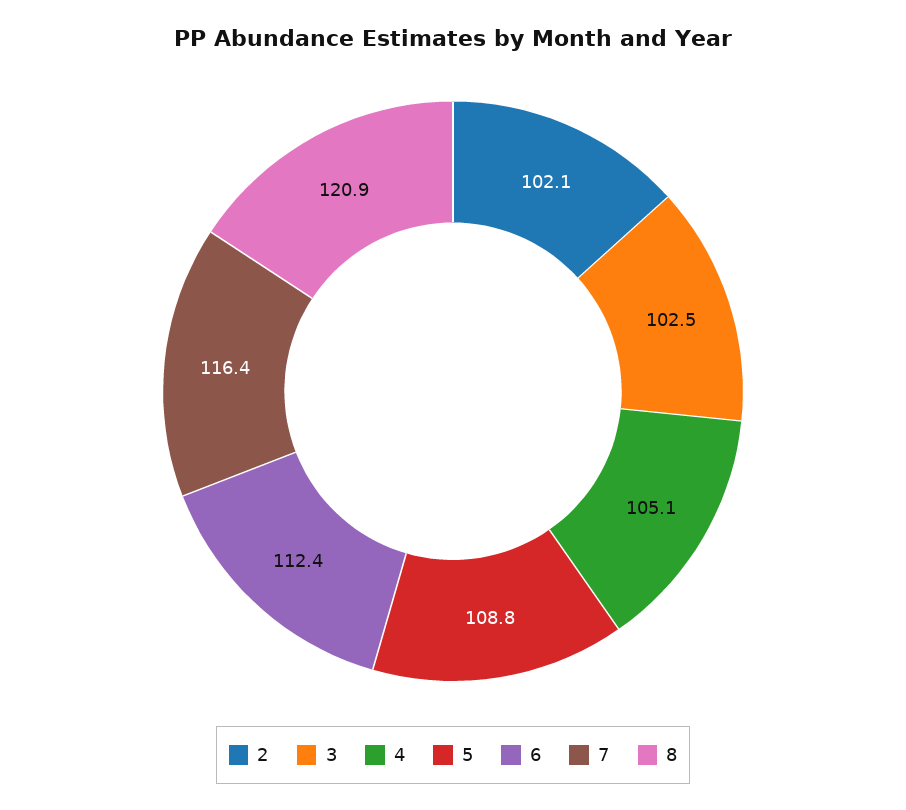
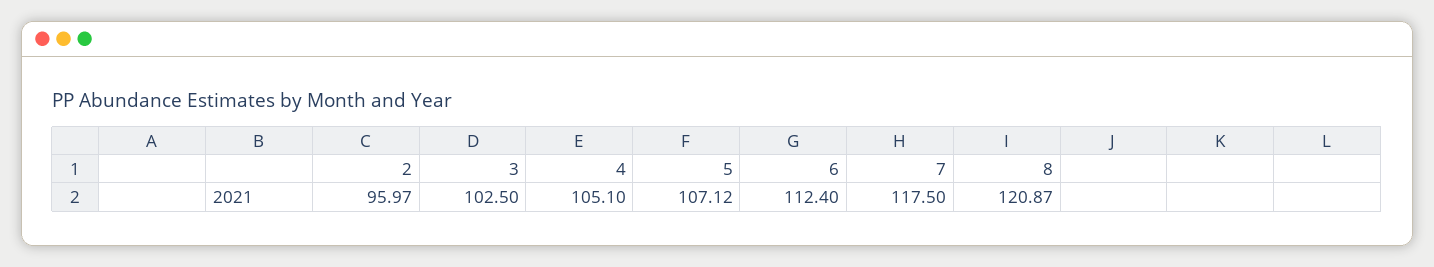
  {
-   "2": 102.1,
+   "2": 95.97,
    "3": 102.5,
    "4": 105.1,
-   "5": 108.8,
+   "5": 107.12,
    "6": 112.4,
-   "7": 116.4,
+   "7": 117.5,
    "8": 120.87
  }

